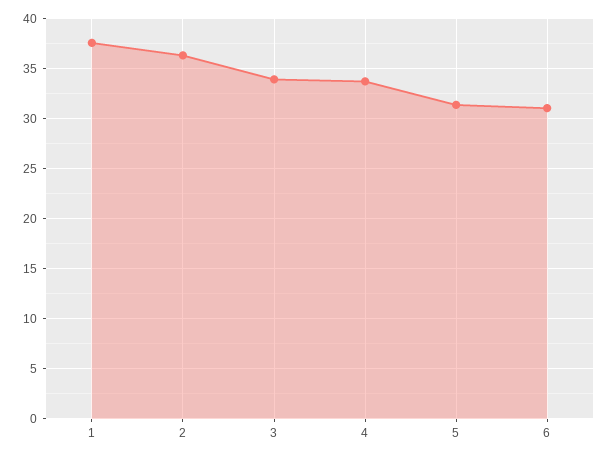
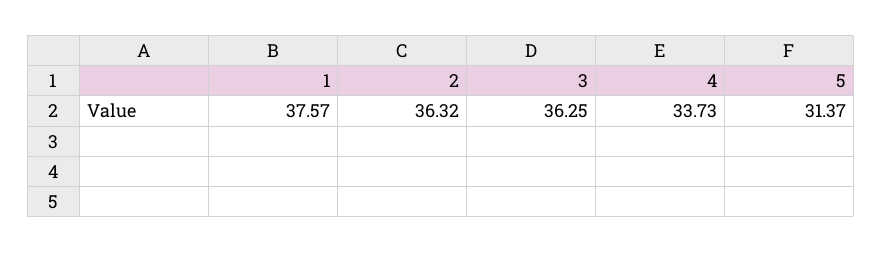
  {
    "1": 37.57,
    "2": 36.32,
-   "3": 34,
+   "3": 36.25,
    "4": 33.73,
-   "5": 31.37,
+   "5": 31.37
-   "6": 31
  }

